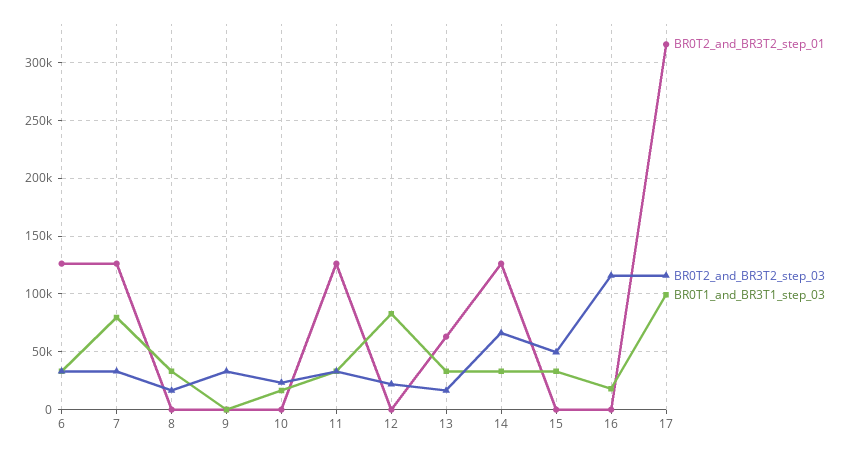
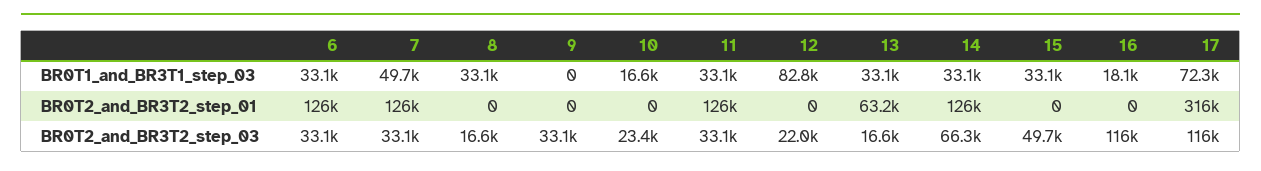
  {
    "BR0T2_and_BR3T2_step_01": {
      "6": 126000,
      "7": 126000,
      "8": 0,
      "9": 0,
      "10": 0,
      "11": 126000,
      "12": 0,
      "13": 63200,
      "14": 126000,
      "15": 0,
      "16": 0,
      "17": 316000
    },
    "BR0T2_and_BR3T2_step_03": {
      "6": 33100,
      "7": 33100,
      "8": 16600,
      "9": 33100,
      "10": 23400,
      "11": 33100,
      "12": 22000,
      "13": 16600,
      "14": 66300,
      "15": 49700,
      "16": 116000,
      "17": 116000
    },
    "BR0T1_and_BR3T1_step_03": {
      "6": 33100,
-     "7": 80000,
+     "7": 49700,
      "8": 33100,
      "9": 0,
      "10": 16600,
      "11": 33100,
      "12": 82800,
      "13": 33100,
      "14": 33100,
      "15": 33100,
      "16": 18100,
-     "17": 100000
+     "17": 72300
    }
  }

